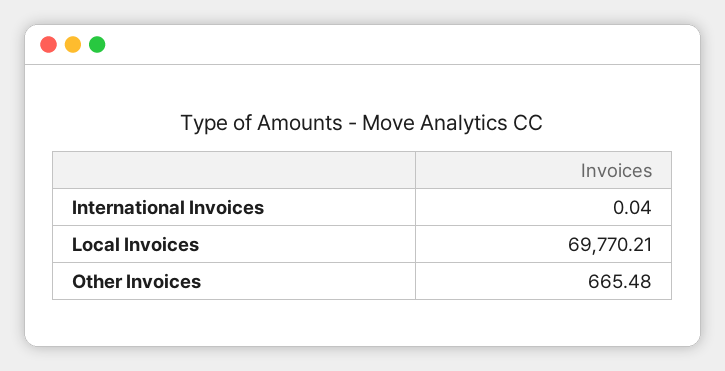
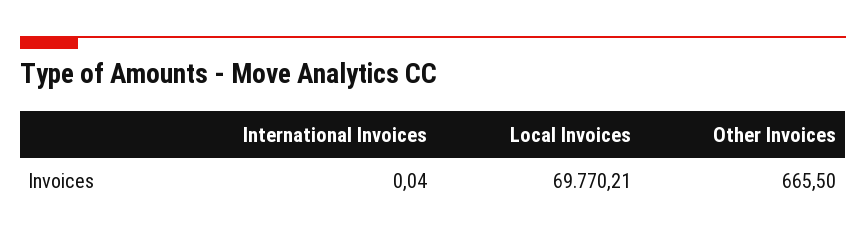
  {
    "International Invoices": 0.04,
    "Local Invoices": 69770.21,
-   "Other Invoices": 665.48
+   "Other Invoices": 665.5
  }

